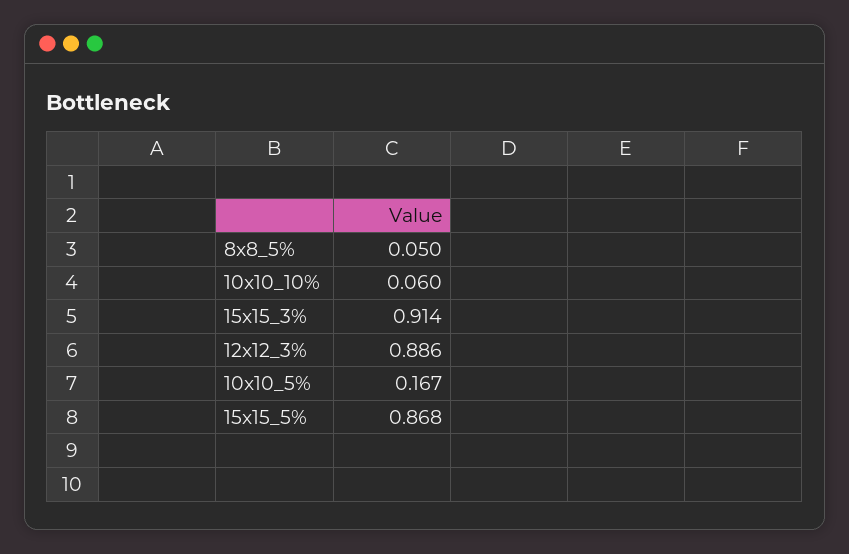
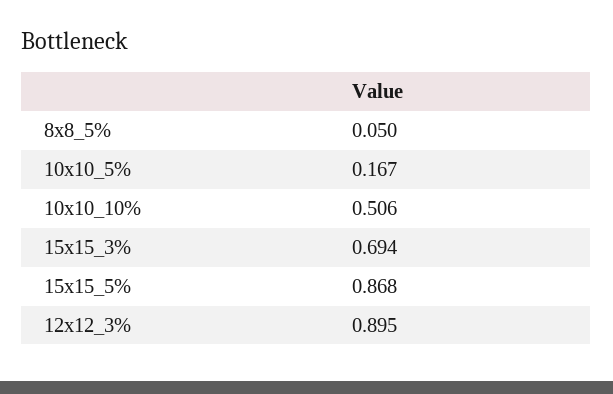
  {
    "8x8_5%": 0.05,
-   "10x10_10%": 0.06,
+   "10x10_10%": 0.506,
-   "15x15_3%": 0.914,
+   "15x15_3%": 0.694,
-   "12x12_3%": 0.886,
+   "12x12_3%": 0.895,
    "10x10_5%": 0.167,
    "15x15_5%": 0.868
  }

